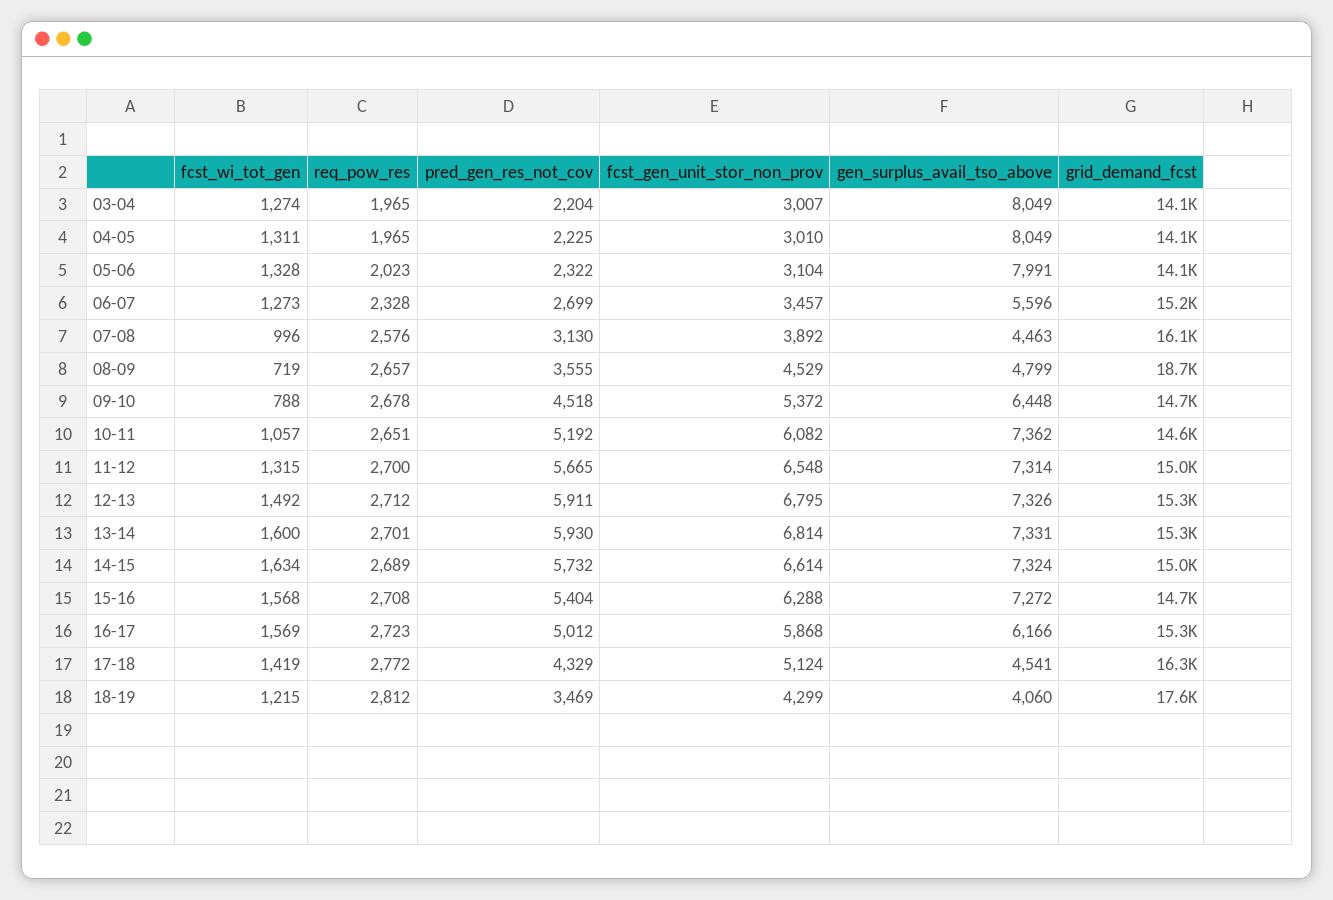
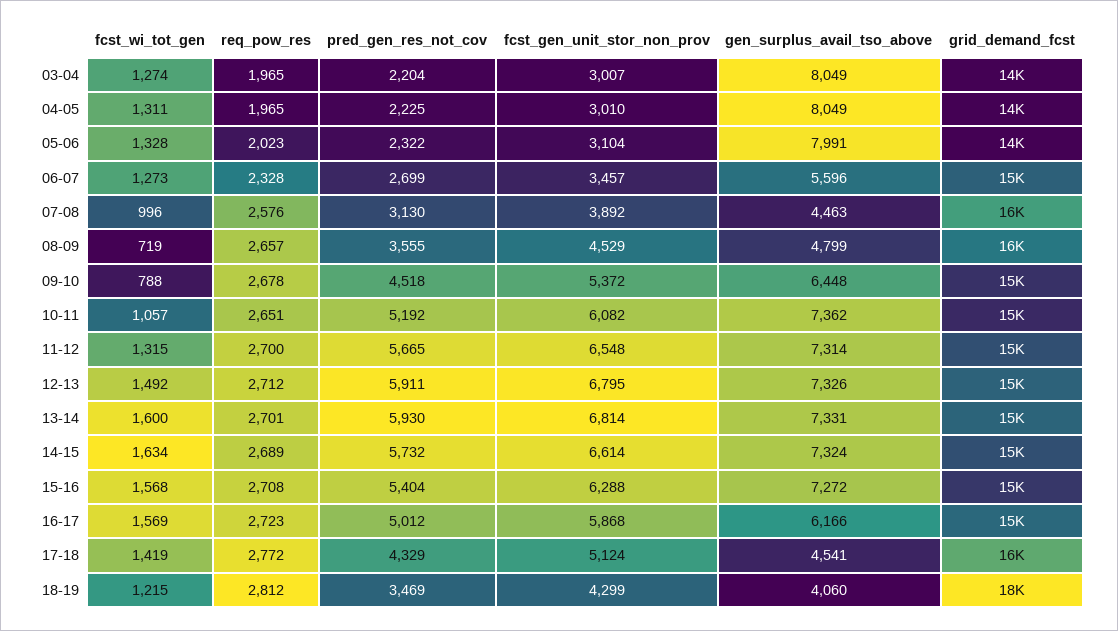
  {
    "fcst_wi_tot_gen": {
      "03-04": 1274,
      "04-05": 1311,
      "05-06": 1328,
      "06-07": 1273,
      "07-08": 996,
      "08-09": 719,
      "09-10": 788,
      "10-11": 1057,
      "11-12": 1315,
      "12-13": 1492,
      "13-14": 1600,
      "14-15": 1634,
      "15-16": 1568,
      "16-17": 1569,
      "17-18": 1419,
      "18-19": 1215
    },
    "req_pow_res": {
      "03-04": 1965,
      "04-05": 1965,
      "05-06": 2023,
      "06-07": 2328,
      "07-08": 2576,
      "08-09": 2657,
      "09-10": 2678,
      "10-11": 2651,
      "11-12": 2700,
      "12-13": 2712,
      "13-14": 2701,
      "14-15": 2689,
      "15-16": 2708,
      "16-17": 2723,
      "17-18": 2772,
      "18-19": 2812
    },
    "pred_gen_res_not_cov": {
      "03-04": 2204,
      "04-05": 2225,
      "05-06": 2322,
      "06-07": 2699,
      "07-08": 3130,
      "08-09": 3555,
      "09-10": 4518,
      "10-11": 5192,
      "11-12": 5665,
      "12-13": 5911,
      "13-14": 5930,
      "14-15": 5732,
      "15-16": 5404,
      "16-17": 5012,
      "17-18": 4329,
      "18-19": 3469
    },
    "fcst_gen_unit_stor_non_prov": {
      "03-04": 3007,
      "04-05": 3010,
      "05-06": 3104,
      "06-07": 3457,
      "07-08": 3892,
      "08-09": 4529,
      "09-10": 5372,
      "10-11": 6082,
      "11-12": 6548,
      "12-13": 6795,
      "13-14": 6814,
      "14-15": 6614,
      "15-16": 6288,
      "16-17": 5868,
      "17-18": 5124,
      "18-19": 4299
    },
    "gen_surplus_avail_tso_above": {
      "03-04": 8049,
      "04-05": 8049,
      "05-06": 7991,
      "06-07": 5596,
      "07-08": 4463,
      "08-09": 4799,
      "09-10": 6448,
      "10-11": 7362,
      "11-12": 7314,
      "12-13": 7326,
      "13-14": 7331,
      "14-15": 7324,
      "15-16": 7272,
      "16-17": 6166,
      "17-18": 4541,
      "18-19": 4060
    },
    "grid_demand_fcst": {
      "03-04": 14100,
      "04-05": 14100,
      "05-06": 14100,
      "06-07": 15200,
      "07-08": 16100,
-     "08-09": 18700,
+     "08-09": 16000,
      "09-10": 14700,
      "10-11": 14600,
      "11-12": 15000,
      "12-13": 15300,
      "13-14": 15300,
      "14-15": 15000,
      "15-16": 14700,
      "16-17": 15300,
      "17-18": 16300,
      "18-19": 17600
    }
  }

